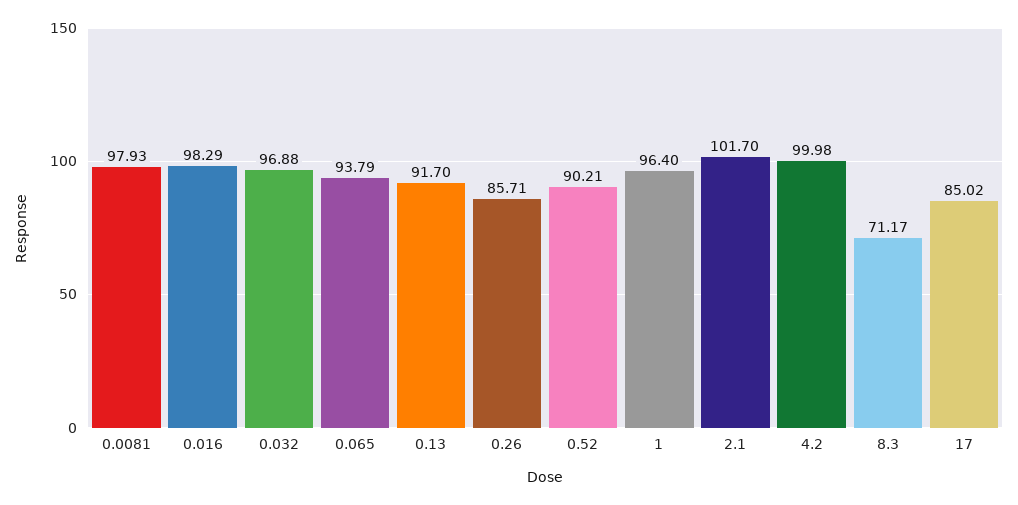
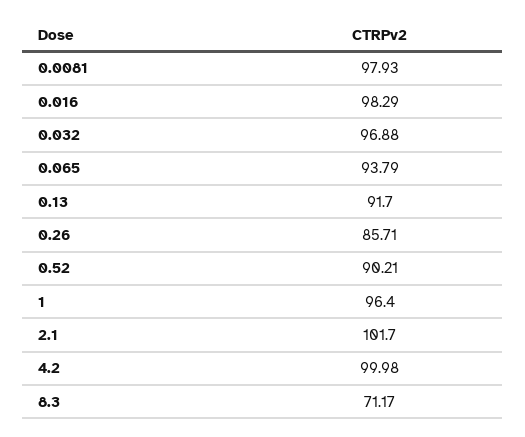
  {
    "0.0081": 97.93,
    "0.016": 98.29,
    "0.032": 96.88,
    "0.065": 93.79,
    "0.13": 91.7,
    "0.26": 85.71,
    "0.52": 90.21,
    "1": 96.4,
    "2.1": 101.7,
    "4.2": 99.98,
-   "8.3": 71.17,
+   "8.3": 71.17
-   "17": 85.02
  }

